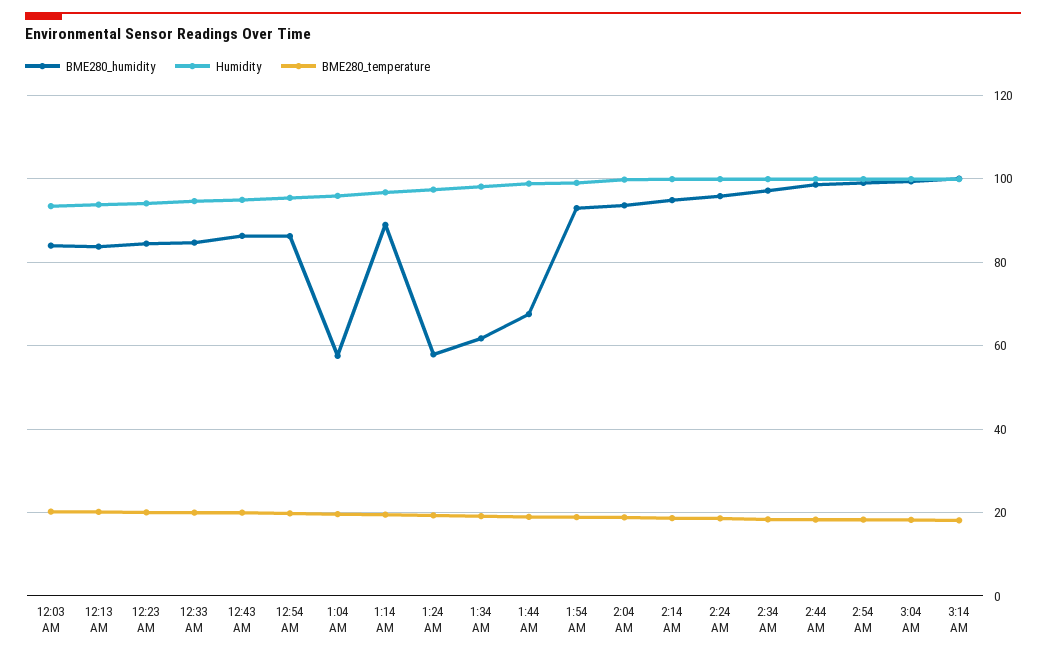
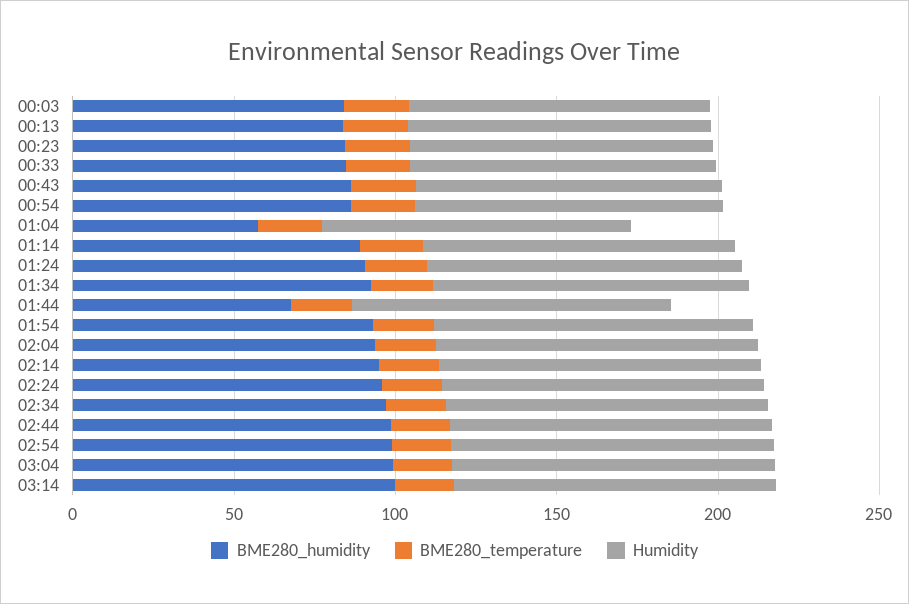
  {
    "BME280_humidity": {
      "12:03 AM": 84,
      "12:13 AM": 84,
      "12:23 AM": 84,
      "12:33 AM": 84,
      "12:43 AM": 86,
      "12:54 AM": 86,
      "1:04 AM": 58,
      "1:14 AM": 88,
-     "1:24 AM": 58,
+     "1:24 AM": 90,
-     "1:34 AM": 62,
+     "1:34 AM": 90,
      "1:44 AM": 68,
      "1:54 AM": 92,
      "2:04 AM": 94,
      "2:14 AM": 94,
      "2:24 AM": 96,
      "2:34 AM": 98,
      "2:44 AM": 98,
      "2:54 AM": 98,
      "3:04 AM": 100,
      "3:14 AM": 100
    },
    "Humidity": {
      "12:03 AM": 94,
      "12:13 AM": 94,
      "12:23 AM": 94,
      "12:33 AM": 94,
      "12:43 AM": 94,
      "12:54 AM": 96,
      "1:04 AM": 96,
      "1:14 AM": 96,
      "1:24 AM": 98,
      "1:34 AM": 98,
      "1:44 AM": 98,
      "1:54 AM": 100,
      "2:04 AM": 100,
      "2:14 AM": 100,
      "2:24 AM": 100,
      "2:34 AM": 100,
      "2:44 AM": 100,
      "2:54 AM": 100,
      "3:04 AM": 100,
      "3:14 AM": 100
    },
    "BME280_temperature": {
      "12:03 AM": 20,
      "12:13 AM": 20,
      "12:23 AM": 20,
      "12:33 AM": 20,
      "12:43 AM": 20,
      "12:54 AM": 20,
      "1:04 AM": 20,
      "1:14 AM": 20,
      "1:24 AM": 20,
      "1:34 AM": 20,
      "1:44 AM": 18,
      "1:54 AM": 18,
      "2:04 AM": 18,
      "2:14 AM": 18,
      "2:24 AM": 18,
      "2:34 AM": 18,
      "2:44 AM": 18,
      "2:54 AM": 18,
      "3:04 AM": 18,
      "3:14 AM": 18
    }
  }

